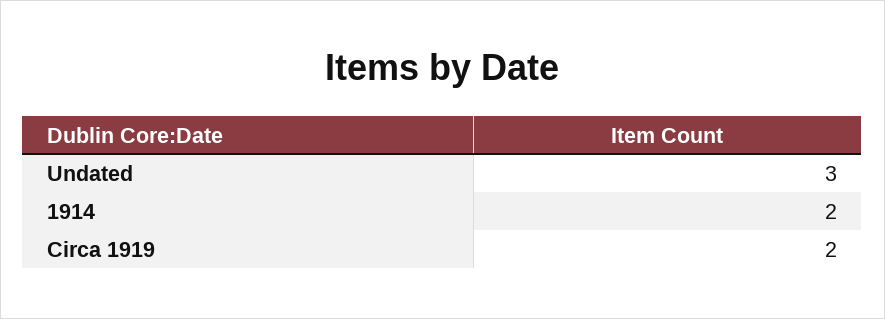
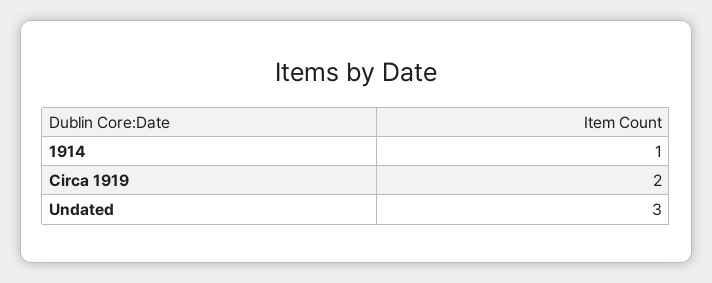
  {
    "Undated": 3,
-   "1914": 2,
+   "1914": 1,
    "Circa 1919": 2
  }

